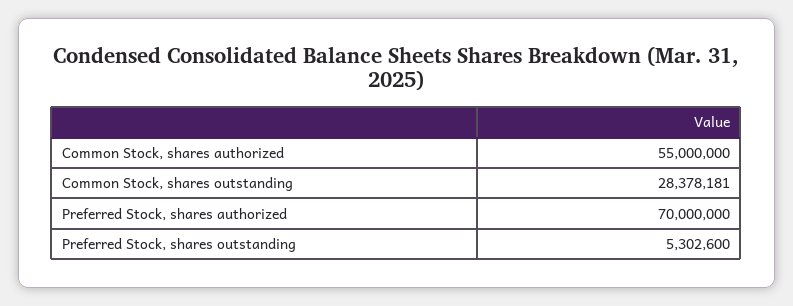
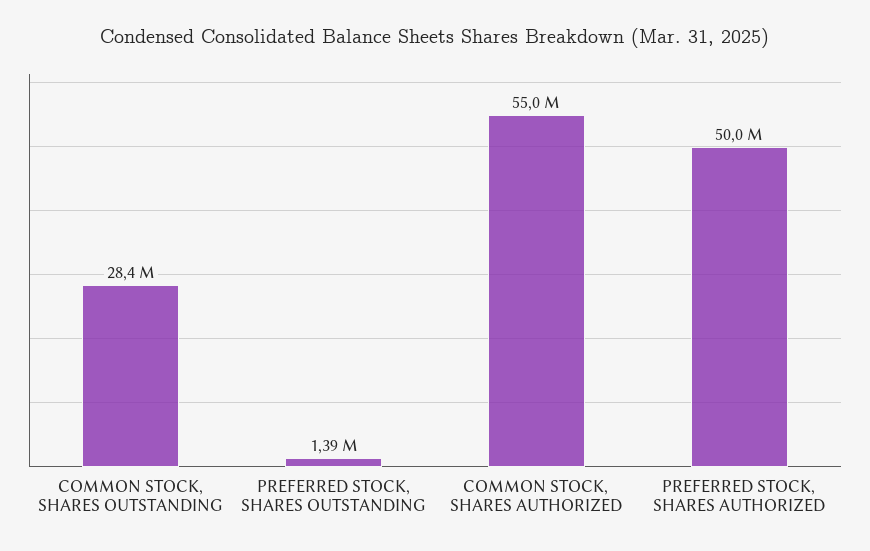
  {
    "Common Stock, shares authorized": 55000000,
    "Common Stock, shares outstanding": 28378181,
-   "Preferred Stock, shares authorized": 70000000,
+   "Preferred Stock, shares authorized": 50000000,
-   "Preferred Stock, shares outstanding": 5302600
+   "Preferred Stock, shares outstanding": 1390000
  }

